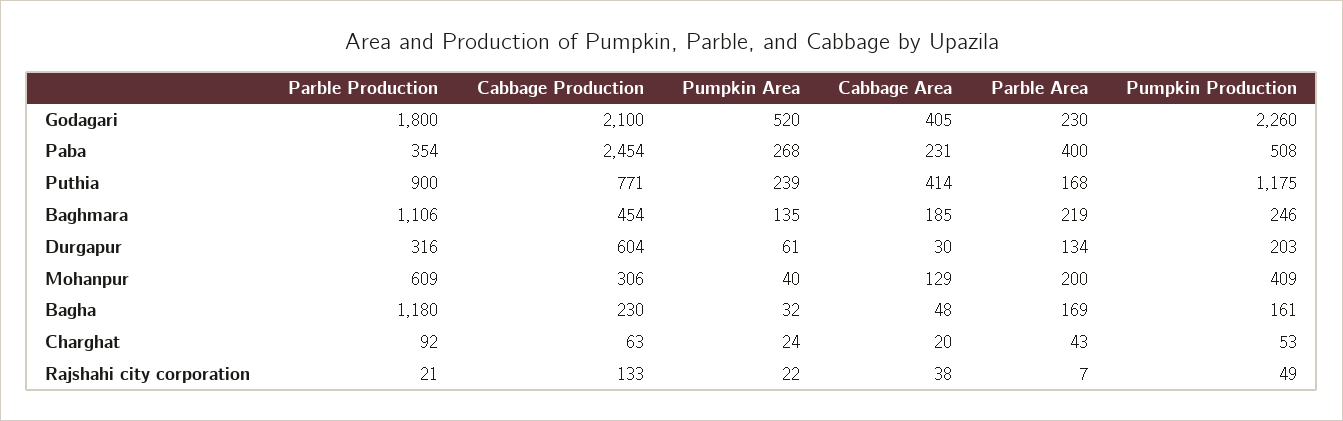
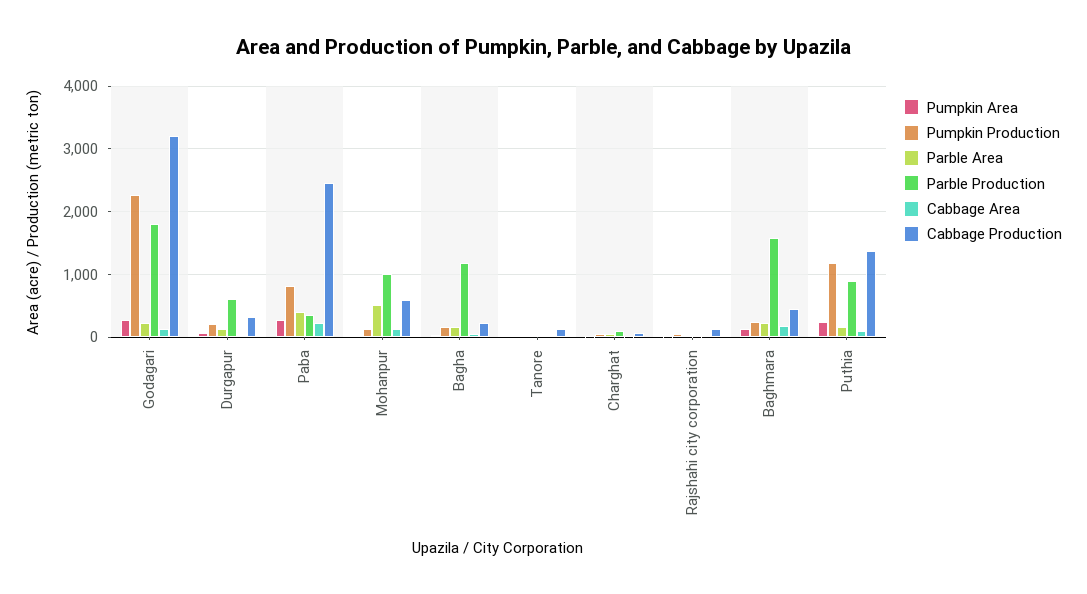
  {
    "Parble Production": {
      "Godagari": 1800,
      "Paba": 354,
      "Puthia": 900,
-     "Baghmara": 1106,
+     "Baghmara": 1600,
-     "Durgapur": 316,
+     "Durgapur": 600,
-     "Mohanpur": 609,
+     "Mohanpur": 1000,
      "Bagha": 1180,
      "Charghat": 92,
-     "Rajshahi city corporation": 21
+     "Rajshahi city corporation": 21,
+     "Tanore": 0
    },
    "Cabbage Production": {
-     "Godagari": 2100,
+     "Godagari": 3200,
      "Paba": 2454,
-     "Puthia": 771,
+     "Puthia": 1400,
      "Baghmara": 454,
-     "Durgapur": 604,
+     "Durgapur": 300,
-     "Mohanpur": 306,
+     "Mohanpur": 600,
      "Bagha": 230,
      "Charghat": 63,
-     "Rajshahi city corporation": 133
+     "Rajshahi city corporation": 133,
+     "Tanore": 100
    },
    "Pumpkin Area": {
-     "Godagari": 520,
+     "Godagari": 300,
      "Paba": 268,
      "Puthia": 239,
      "Baghmara": 135,
      "Durgapur": 61,
      "Mohanpur": 40,
      "Bagha": 32,
      "Charghat": 24,
-     "Rajshahi city corporation": 22
+     "Rajshahi city corporation": 22,
+     "Tanore": 0
    },
    "Cabbage Area": {
-     "Godagari": 405,
+     "Godagari": 100,
      "Paba": 231,
-     "Puthia": 414,
+     "Puthia": 100,
      "Baghmara": 185,
      "Durgapur": 30,
      "Mohanpur": 129,
      "Bagha": 48,
      "Charghat": 20,
-     "Rajshahi city corporation": 38
+     "Rajshahi city corporation": 38,
+     "Tanore": 0
    },
    "Parble Area": {
      "Godagari": 230,
      "Paba": 400,
      "Puthia": 168,
      "Baghmara": 219,
      "Durgapur": 134,
-     "Mohanpur": 200,
+     "Mohanpur": 500,
      "Bagha": 169,
      "Charghat": 43,
-     "Rajshahi city corporation": 7
+     "Rajshahi city corporation": 7,
+     "Tanore": 0
    },
    "Pumpkin Production": {
      "Godagari": 2260,
-     "Paba": 508,
+     "Paba": 800,
      "Puthia": 1175,
      "Baghmara": 246,
      "Durgapur": 203,
-     "Mohanpur": 409,
+     "Mohanpur": 100,
      "Bagha": 161,
      "Charghat": 53,
-     "Rajshahi city corporation": 49
+     "Rajshahi city corporation": 49,
+     "Tanore": 0
    }
  }

